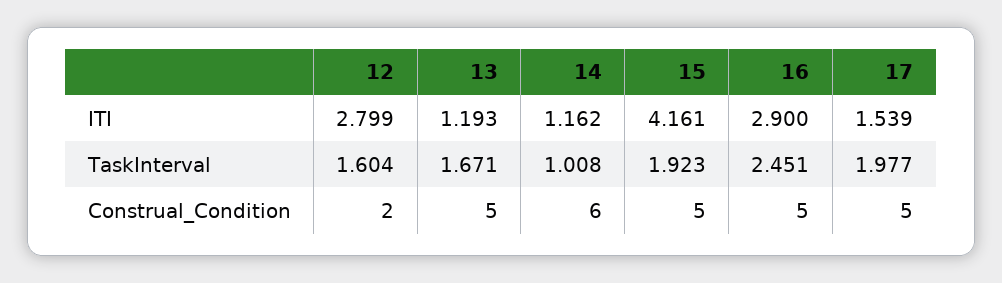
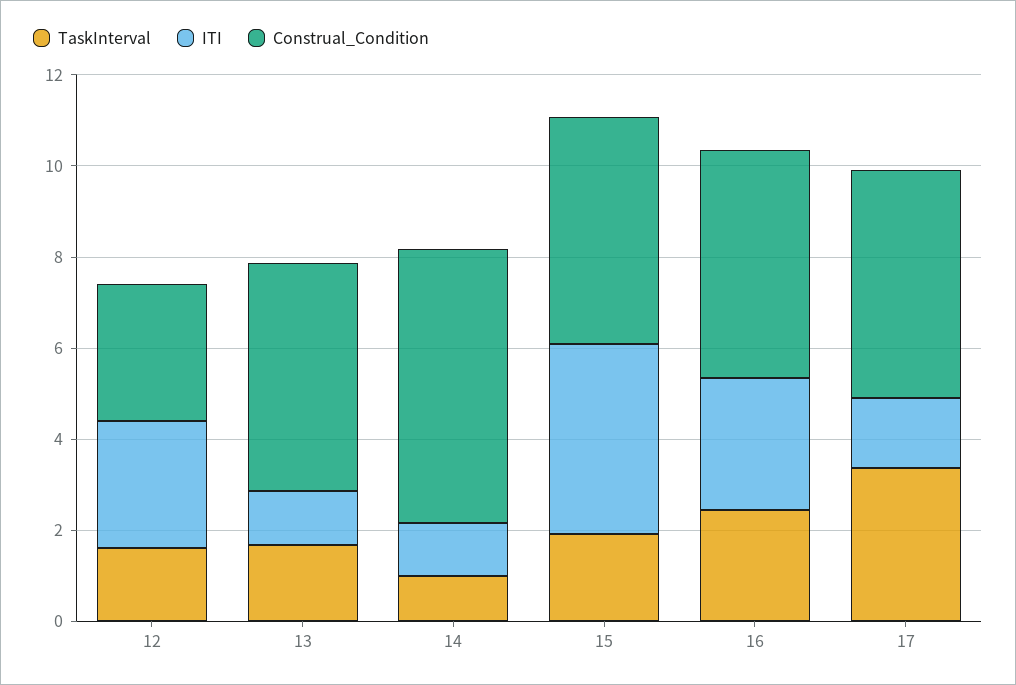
  {
    "ITI": {
      "12": 2.799,
      "13": 1.193,
      "14": 1.162,
      "15": 4.161,
      "16": 2.9,
      "17": 1.539
    },
    "TaskInterval": {
      "12": 1.604,
      "13": 1.671,
      "14": 1.008,
      "15": 1.923,
      "16": 2.451,
-     "17": 1.977
+     "17": 3.5
    },
    "Construal_Condition": {
-     "12": 2,
+     "12": 3,
      "13": 5,
      "14": 6,
      "15": 5,
      "16": 5,
      "17": 5
    }
  }

